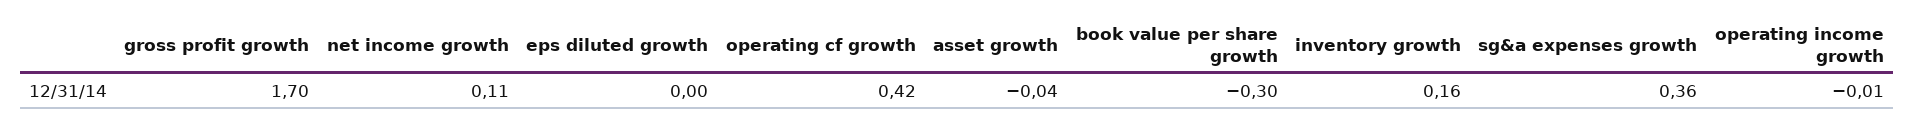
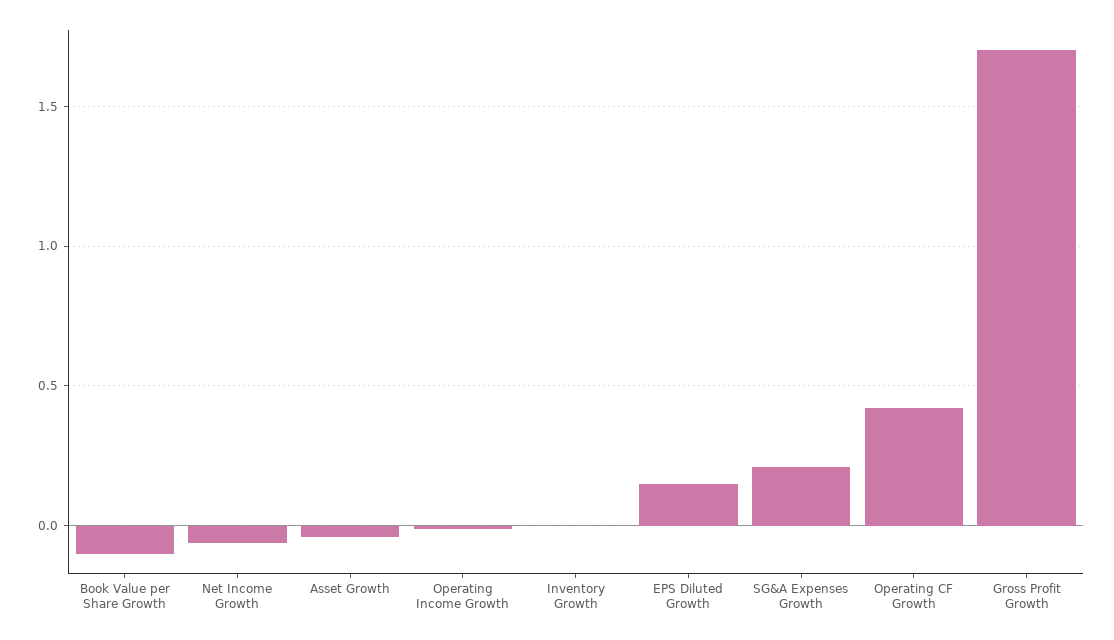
  {
    "gross profit growth": 1.7,
-   "net income growth": 0.11,
+   "net income growth": -0.05,
-   "eps diluted growth": 0,
+   "eps diluted growth": 0.15,
    "operating cf growth": 0.42,
    "asset growth": -0.04,
-   "book value per share growth": -0.3,
+   "book value per share growth": -0.1,
-   "inventory growth": 0.16,
+   "inventory growth": 0,
-   "sg&a expenses growth": 0.36,
+   "sg&a expenses growth": 0.2,
    "operating income growth": -0.01
  }

